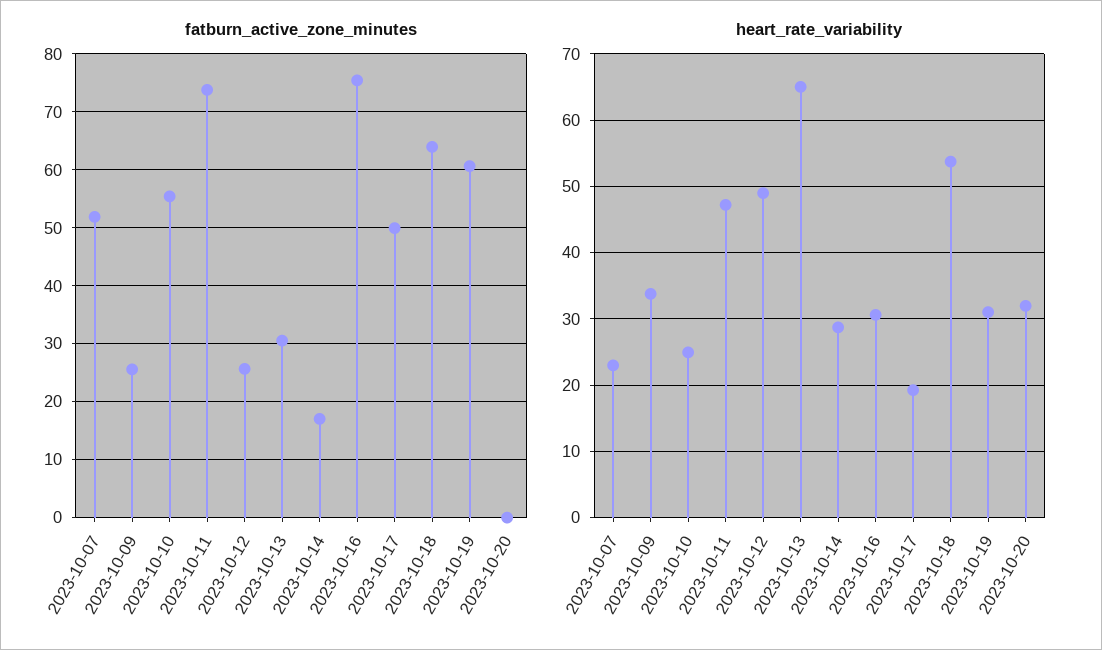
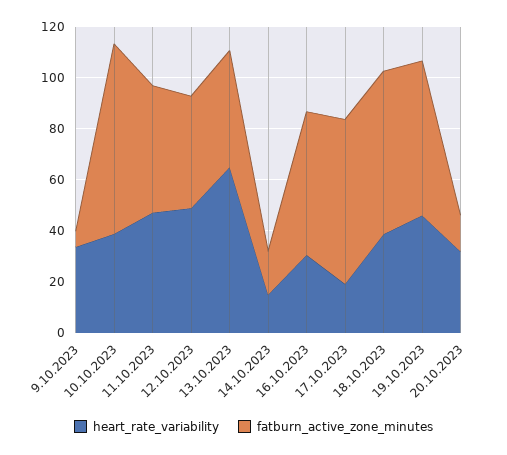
  {
    "fatburn_active_zone_minutes": {
-     "2023-10-07": 52,
-     "2023-10-09": 26,
+     "2023-10-09": 5,
-     "2023-10-10": 56,
+     "2023-10-10": 75,
-     "2023-10-11": 74,
+     "2023-10-11": 50,
-     "2023-10-12": 26,
+     "2023-10-12": 45,
-     "2023-10-13": 30,
+     "2023-10-13": 45,
      "2023-10-14": 18,
-     "2023-10-16": 76,
+     "2023-10-16": 55,
-     "2023-10-17": 50,
+     "2023-10-17": 65,
      "2023-10-18": 64,
      "2023-10-19": 60,
-     "2023-10-20": 0
+     "2023-10-20": 15
    },
    "heart_rate_variability": {
-     "2023-10-07": 23,
      "2023-10-09": 34,
-     "2023-10-10": 25,
+     "2023-10-10": 40,
      "2023-10-11": 47,
      "2023-10-12": 49,
      "2023-10-13": 65,
-     "2023-10-14": 29,
+     "2023-10-14": 15,
      "2023-10-16": 31,
      "2023-10-17": 19,
-     "2023-10-18": 54,
+     "2023-10-18": 40,
-     "2023-10-19": 31,
+     "2023-10-19": 45,
      "2023-10-20": 32
    }
  }

